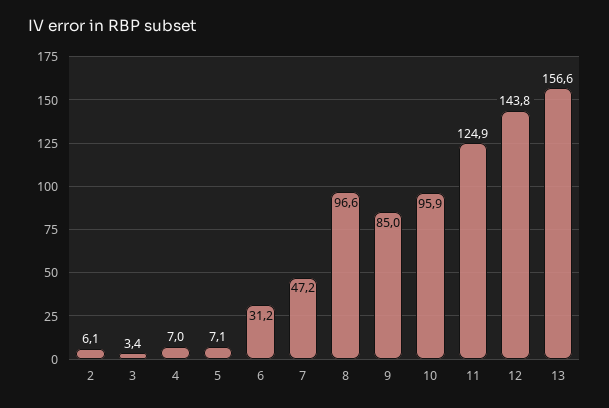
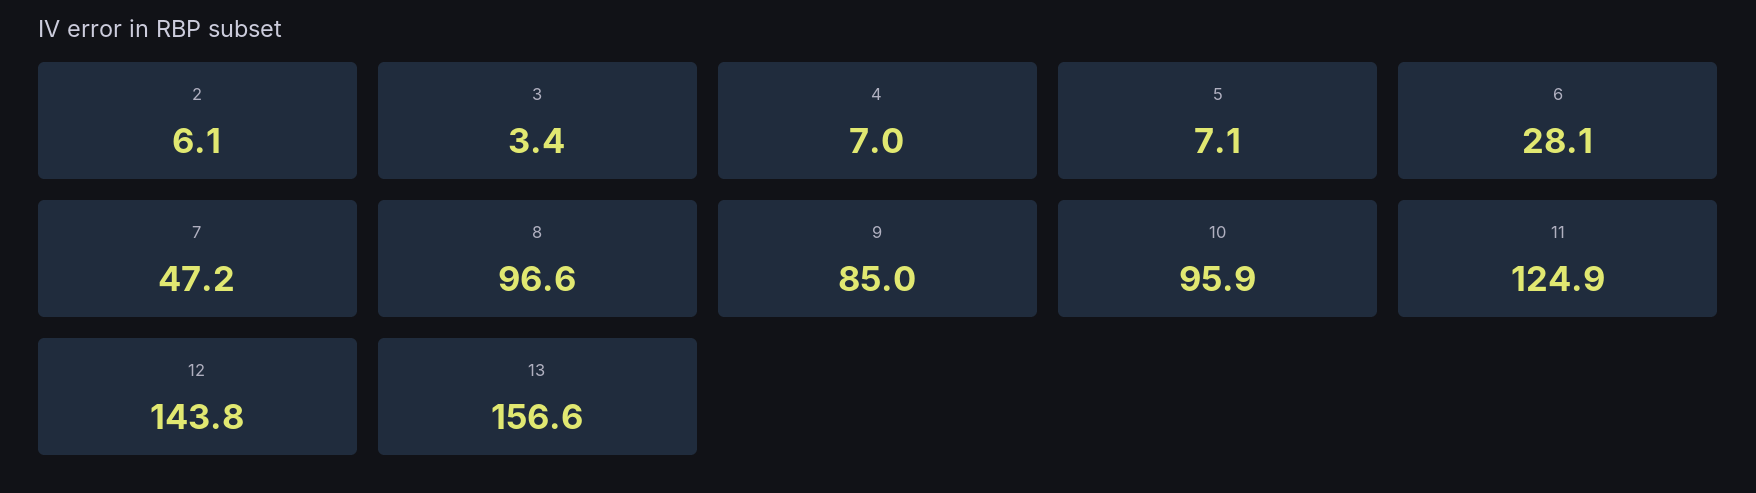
  {
    "2": 6.1,
    "3": 3.4,
    "4": 7,
    "5": 7.1,
-   "6": 31.2,
+   "6": 28.1,
    "7": 47.2,
    "8": 96.6,
    "9": 85,
    "10": 95.9,
    "11": 124.9,
    "12": 143.8,
    "13": 156.6
  }

